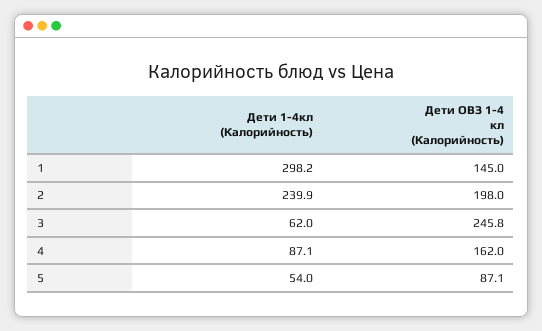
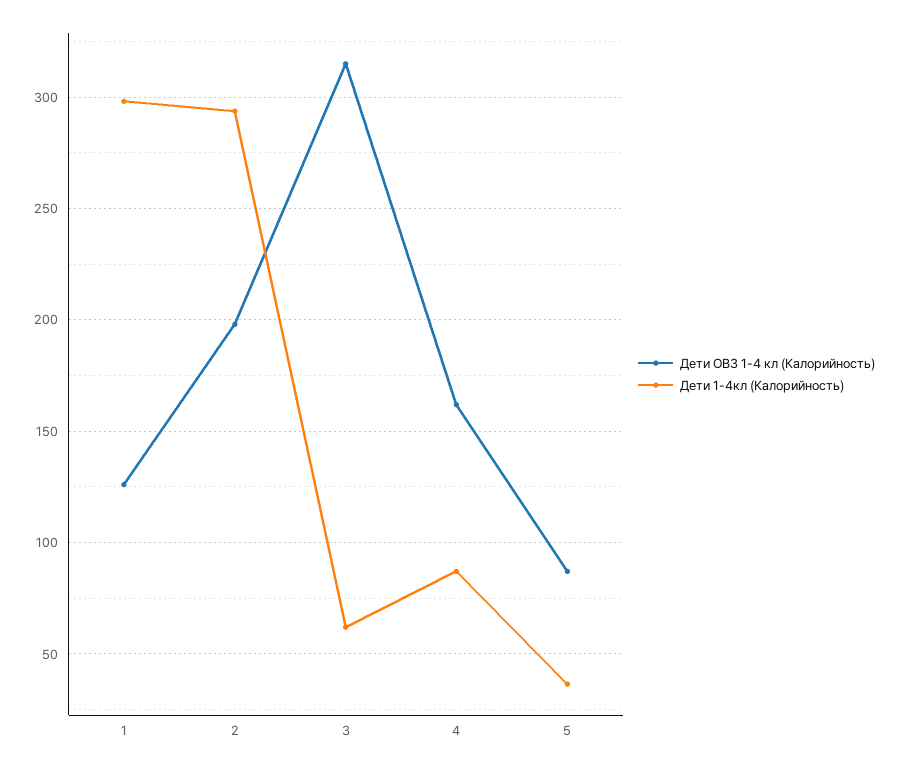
  {
    "Дети 1-4кл (Калорийность)": {
      "1": 298.2,
-     "2": 239.9,
+     "2": 295,
      "3": 62,
      "4": 87.1,
-     "5": 54
+     "5": 35
    },
    "Дети ОВЗ 1-4 кл (Калорийность)": {
-     "1": 145,
+     "1": 125,
      "2": 198,
-     "3": 245.8,
+     "3": 315,
      "4": 162,
      "5": 87.1
    }
  }

